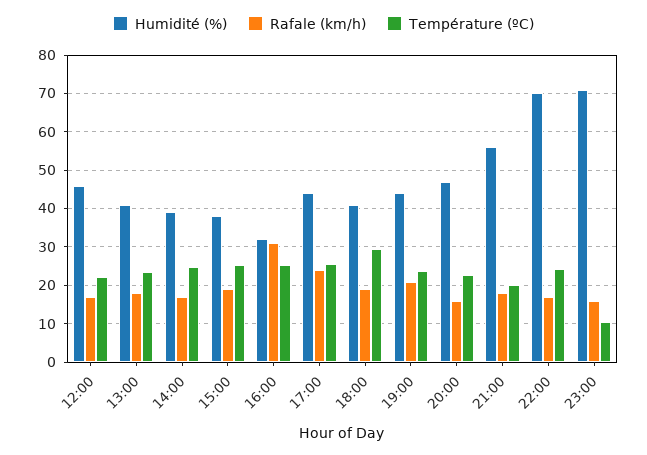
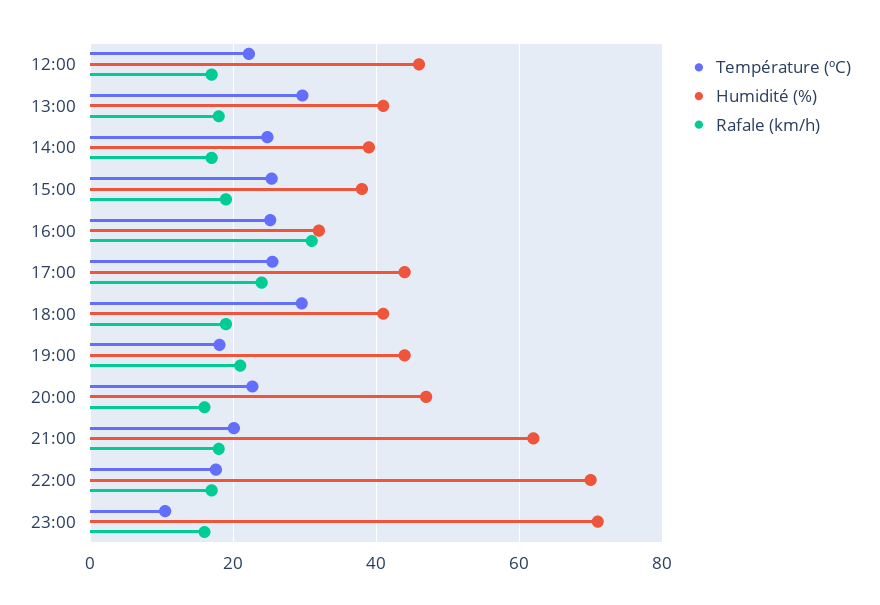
  {
    "Humidité (%)": {
      "12:00": 46,
      "13:00": 42,
      "14:00": 40,
      "15:00": 38,
      "16:00": 32,
      "17:00": 44,
      "18:00": 42,
      "19:00": 44,
      "20:00": 48,
-     "21:00": 56,
+     "21:00": 62,
      "22:00": 70,
      "23:00": 72
    },
    "Rafale (km/h)": {
      "12:00": 18,
      "13:00": 18,
      "14:00": 18,
      "15:00": 20,
      "16:00": 32,
      "17:00": 24,
      "18:00": 20,
      "19:00": 22,
      "20:00": 16,
      "21:00": 18,
      "22:00": 18,
      "23:00": 16
    },
    "Température (ºC)": {
      "12:00": 22,
-     "13:00": 24,
+     "13:00": 30,
      "14:00": 24,
      "15:00": 26,
      "16:00": 26,
      "17:00": 26,
      "18:00": 30,
-     "19:00": 24,
+     "19:00": 18,
      "20:00": 22,
      "21:00": 20,
-     "22:00": 24,
+     "22:00": 18,
      "23:00": 10
    }
  }

